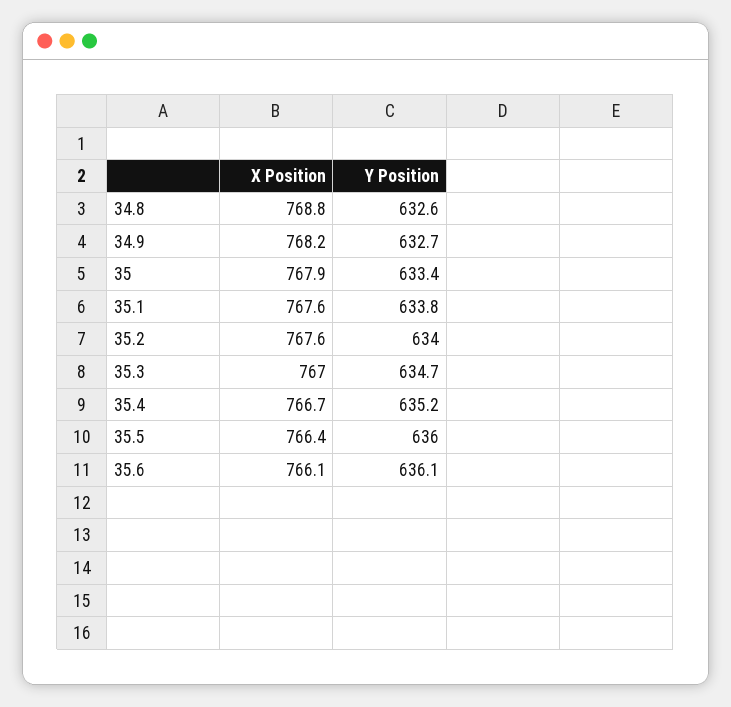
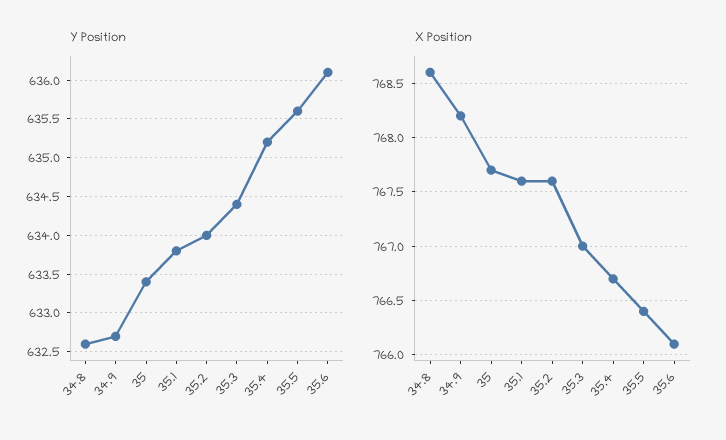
  {
    "X Position": {
-     "34.8": 768.8,
+     "34.8": 768.6,
      "34.9": 768.2,
-     "35": 767.9,
+     "35": 767.7,
      "35.1": 767.6,
      "35.2": 767.6,
      "35.3": 767,
      "35.4": 766.7,
      "35.5": 766.4,
      "35.6": 766.1
    },
    "Y Position": {
      "34.8": 632.6,
      "34.9": 632.7,
      "35": 633.4,
      "35.1": 633.8,
      "35.2": 634,
-     "35.3": 634.7,
+     "35.3": 634.4,
      "35.4": 635.2,
-     "35.5": 636,
+     "35.5": 635.6,
      "35.6": 636.1
    }
  }

